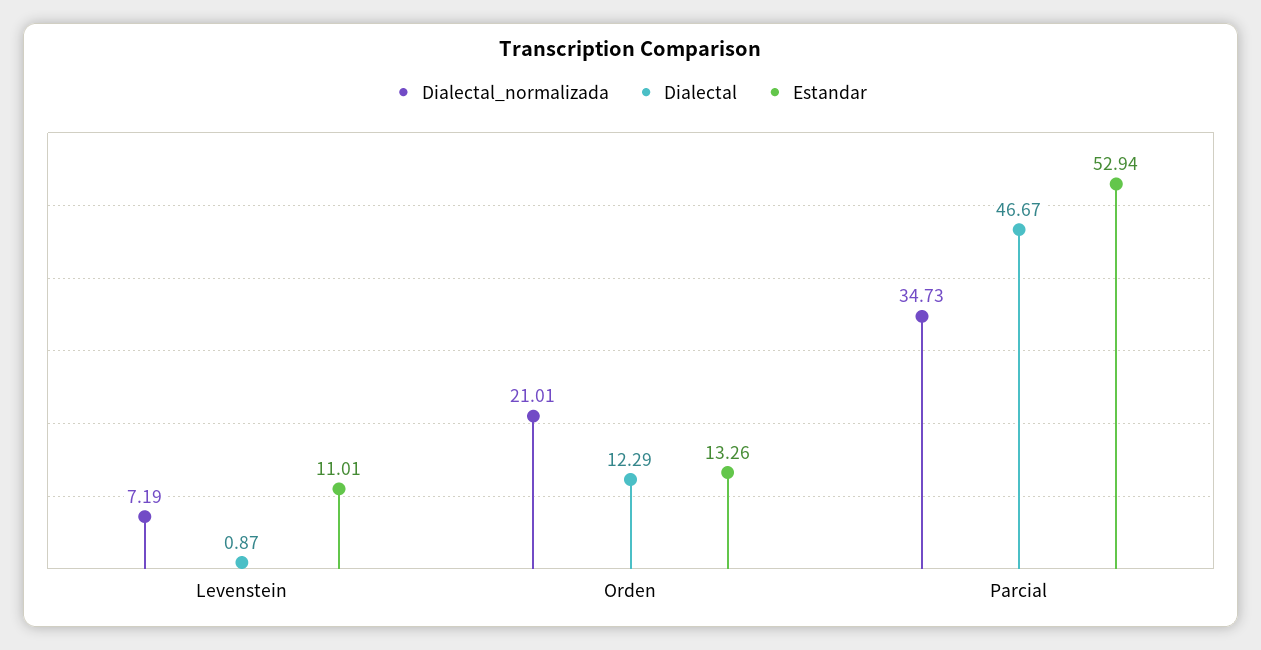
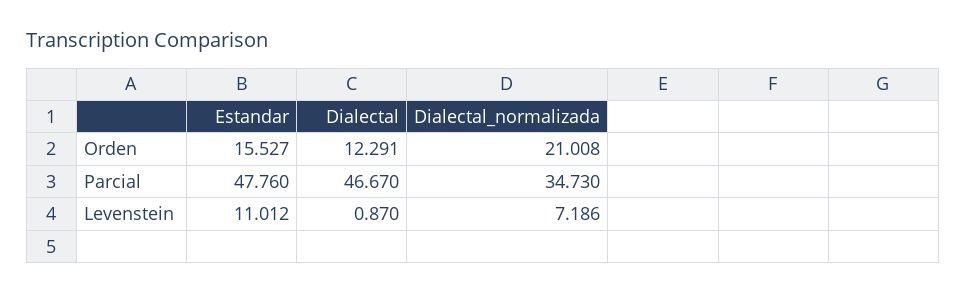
  {
    "Dialectal_normalizada": {
      "Levenstein": 7.186,
      "Orden": 21.008,
      "Parcial": 34.73
    },
    "Dialectal": {
      "Levenstein": 0.87,
      "Orden": 12.291,
      "Parcial": 46.67
    },
    "Estandar": {
      "Levenstein": 11.012,
-     "Orden": 13.26,
+     "Orden": 15.527,
-     "Parcial": 52.94
+     "Parcial": 47.76
    }
  }

